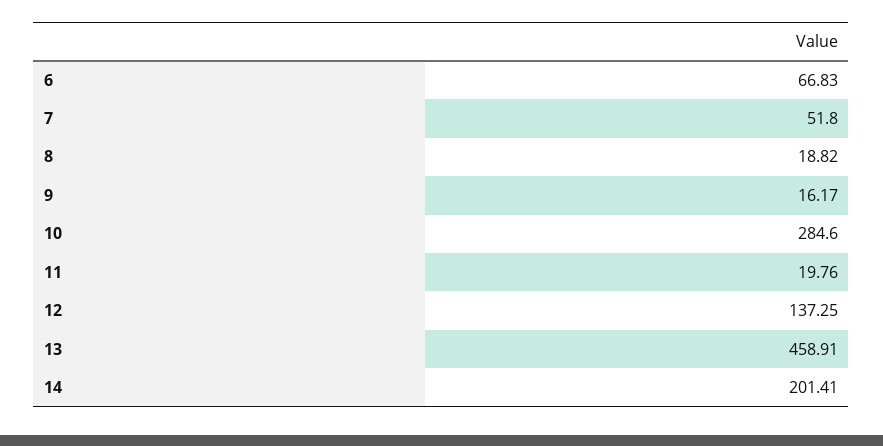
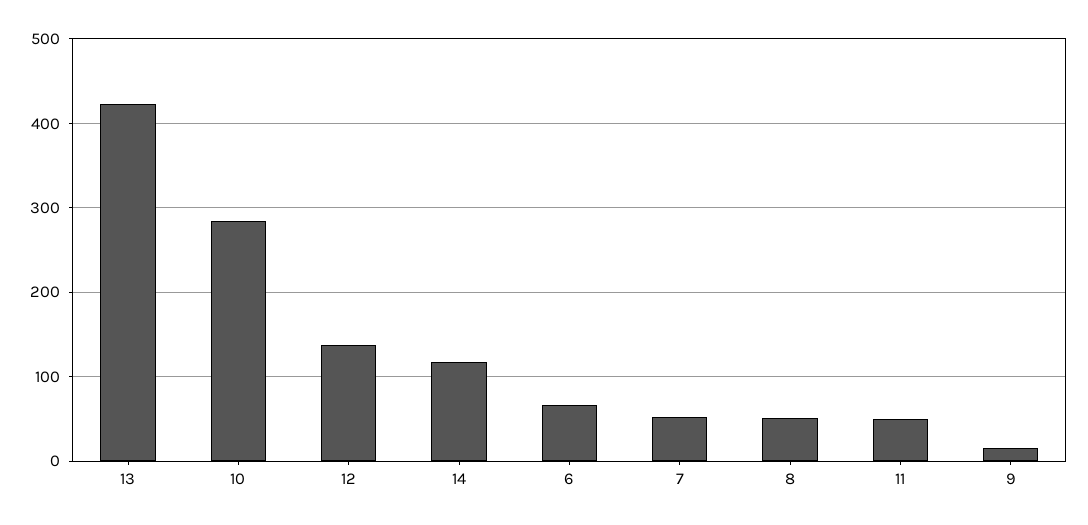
  {
    "6": 66.83,
    "7": 51.8,
-   "8": 18.82,
+   "8": 50,
    "9": 16.17,
    "10": 284.6,
-   "11": 19.76,
+   "11": 50,
    "12": 137.25,
-   "13": 458.91,
+   "13": 420,
-   "14": 201.41
+   "14": 120
  }

